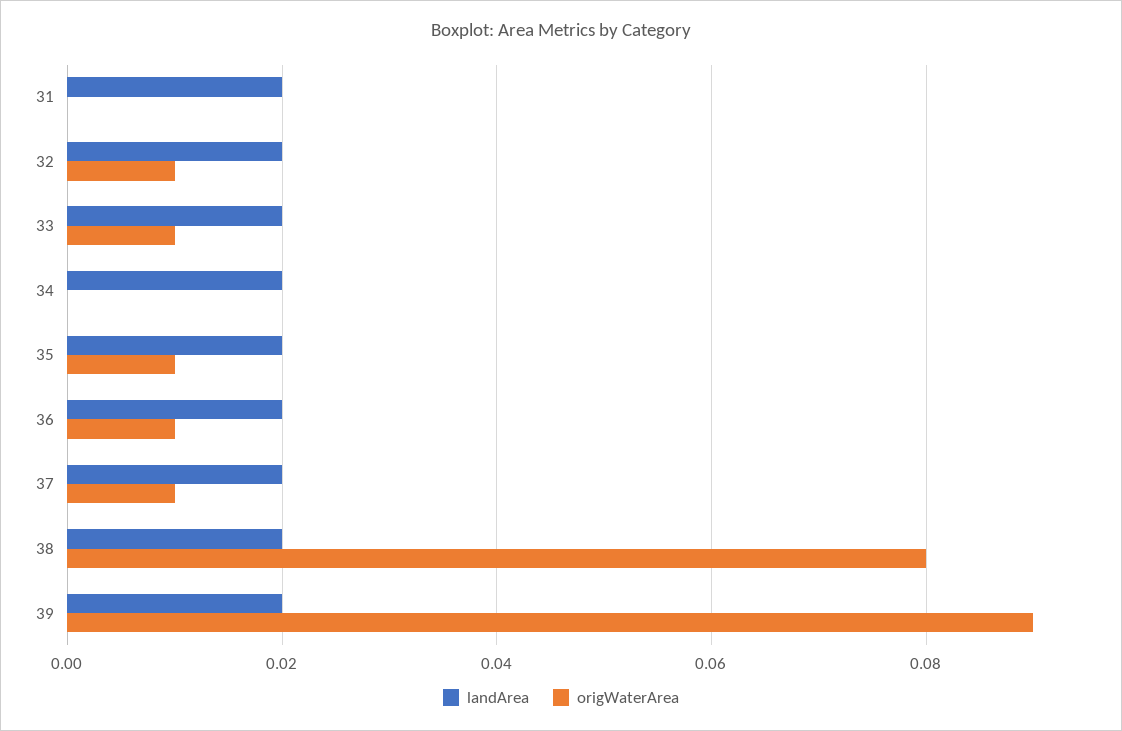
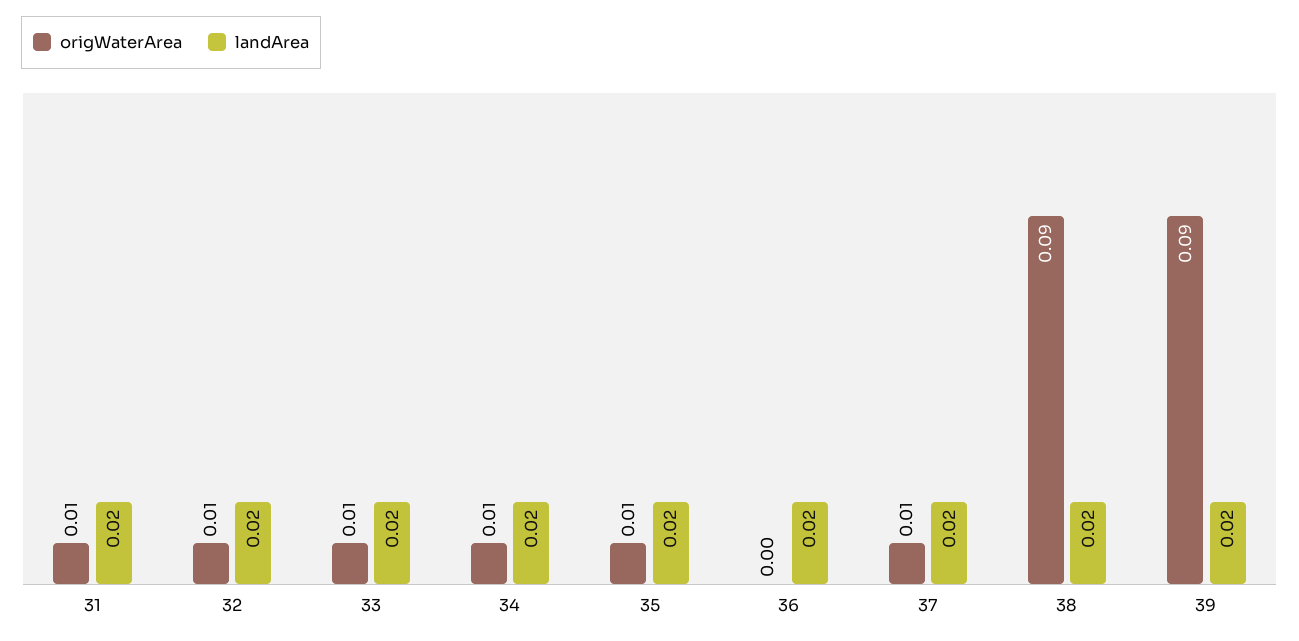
  {
    "landArea": {
      "31": 0.02,
      "32": 0.02,
      "33": 0.02,
      "34": 0.02,
      "35": 0.02,
      "36": 0.02,
      "37": 0.02,
      "38": 0.02,
      "39": 0.02
    },
    "origWaterArea": {
-     "31": 0,
+     "31": 0.01,
      "32": 0.01,
      "33": 0.01,
-     "34": 0,
+     "34": 0.01,
      "35": 0.01,
-     "36": 0.01,
+     "36": 0,
      "37": 0.01,
-     "38": 0.08,
+     "38": 0.09,
      "39": 0.09
    }
  }

